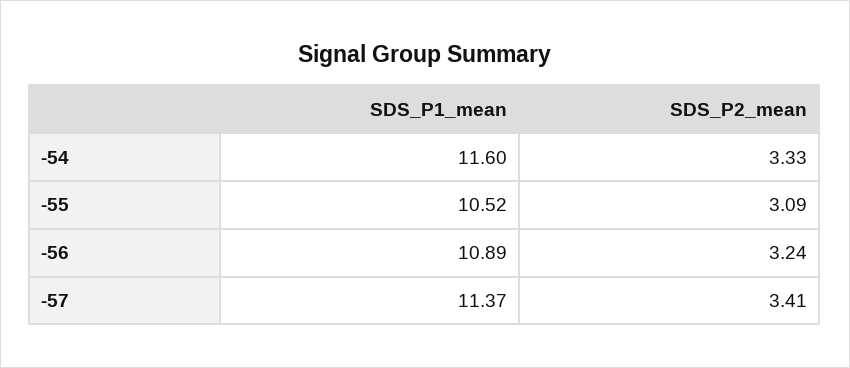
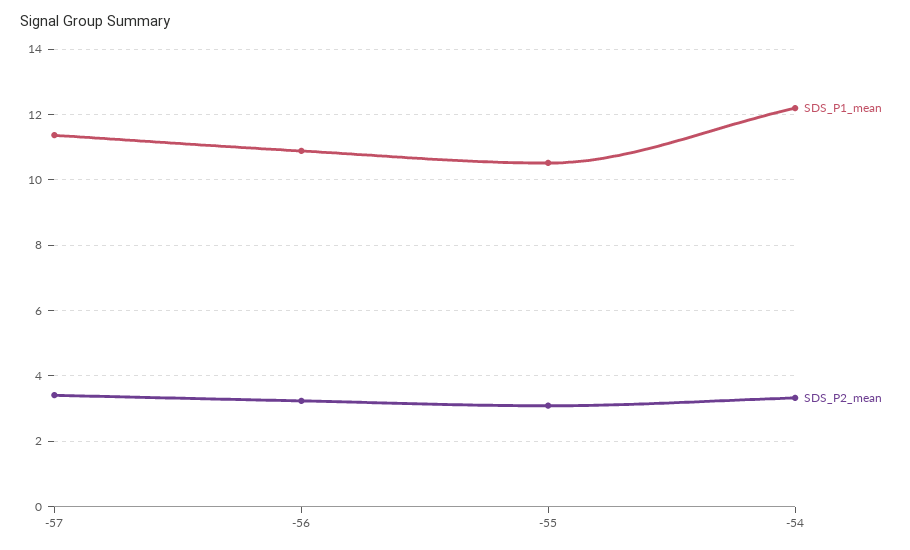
  {
    "SDS_P1_mean": {
-     "-54": 11.6,
+     "-54": 12.2,
      "-55": 10.52,
      "-56": 10.89,
      "-57": 11.37
    },
    "SDS_P2_mean": {
      "-54": 3.33,
      "-55": 3.09,
      "-56": 3.24,
      "-57": 3.41
    }
  }

